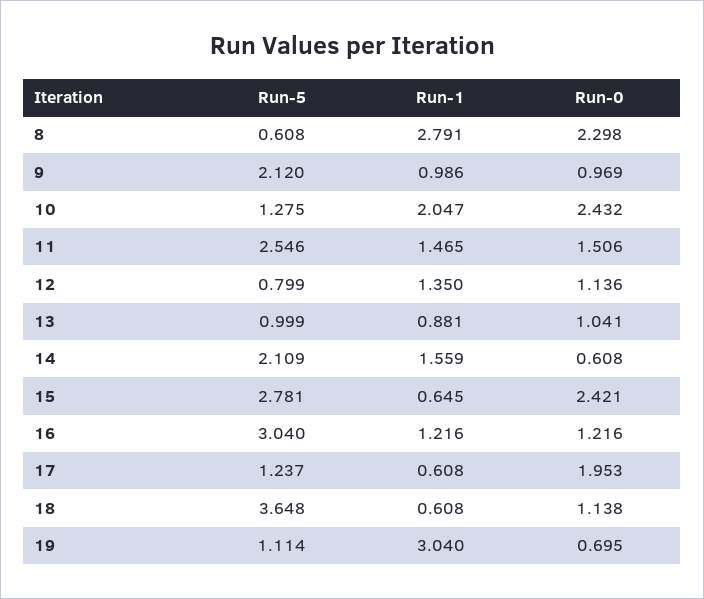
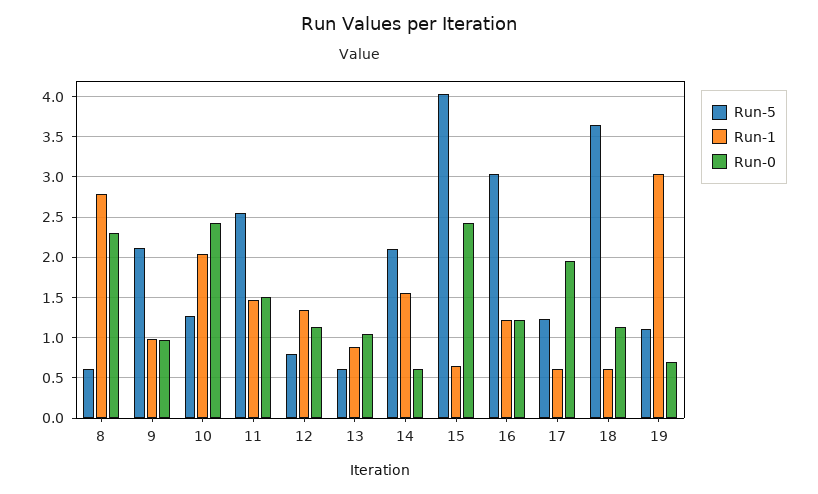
  {
    "Run-5": {
      "8": 0.608,
      "9": 2.12,
      "10": 1.275,
      "11": 2.546,
      "12": 0.799,
-     "13": 0.999,
+     "13": 0.6,
      "14": 2.109,
-     "15": 2.781,
+     "15": 4,
      "16": 3.04,
      "17": 1.237,
      "18": 3.648,
      "19": 1.114
    },
    "Run-1": {
      "8": 2.791,
      "9": 0.986,
      "10": 2.047,
      "11": 1.465,
      "12": 1.35,
      "13": 0.881,
      "14": 1.559,
      "15": 0.645,
      "16": 1.216,
      "17": 0.608,
      "18": 0.608,
      "19": 3.04
    },
    "Run-0": {
      "8": 2.298,
      "9": 0.969,
      "10": 2.432,
      "11": 1.506,
      "12": 1.136,
      "13": 1.041,
      "14": 0.608,
      "15": 2.421,
      "16": 1.216,
      "17": 1.953,
      "18": 1.138,
      "19": 0.695
    }
  }

